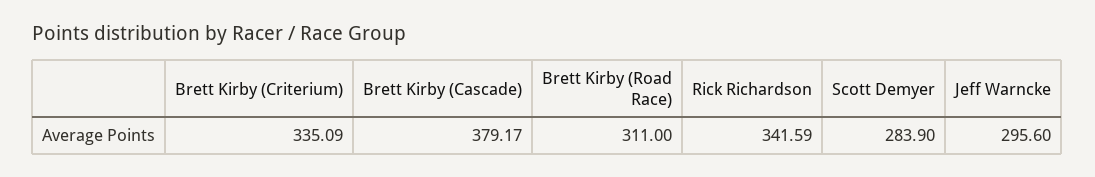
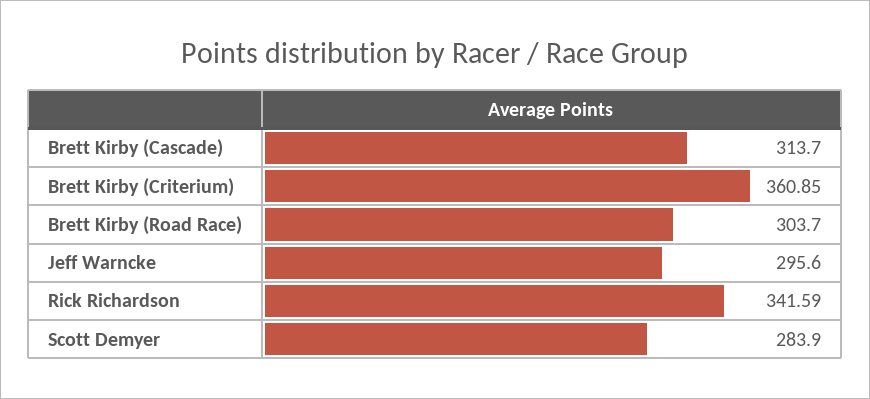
  {
-   "Brett Kirby (Criterium)": 335.09,
+   "Brett Kirby (Criterium)": 360.85,
-   "Brett Kirby (Cascade)": 379.17,
+   "Brett Kirby (Cascade)": 313.7,
-   "Brett Kirby (Road Race)": 311,
+   "Brett Kirby (Road Race)": 303.7,
    "Rick Richardson": 341.59,
    "Scott Demyer": 283.9,
    "Jeff Warncke": 295.6
  }

